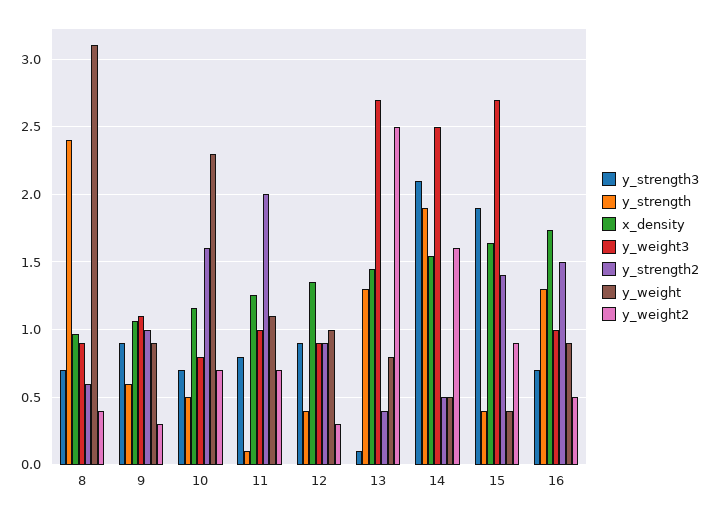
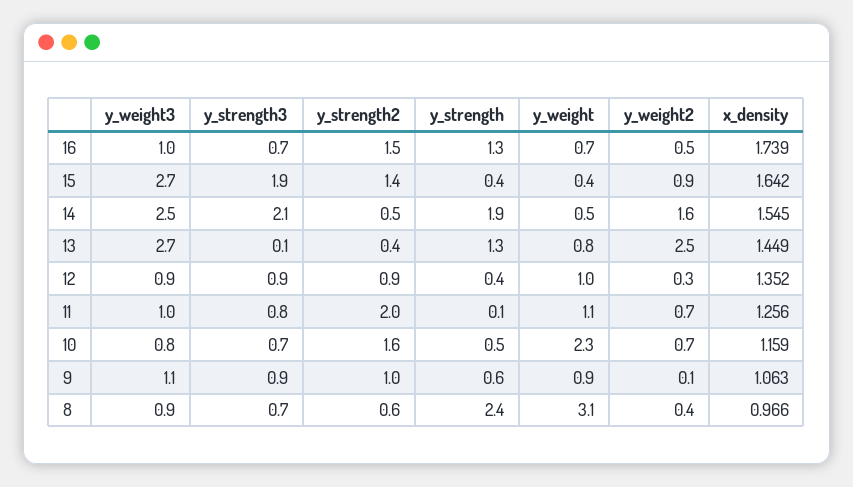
  {
    "y_strength3": {
      "8": 0.7,
      "9": 0.9,
      "10": 0.7,
      "11": 0.8,
      "12": 0.9,
      "13": 0.1,
      "14": 2.1,
      "15": 1.9,
      "16": 0.7
    },
    "y_strength": {
      "8": 2.4,
      "9": 0.6,
      "10": 0.5,
      "11": 0.1,
      "12": 0.4,
      "13": 1.3,
      "14": 1.9,
      "15": 0.4,
      "16": 1.3
    },
    "x_density": {
      "8": 0.966,
      "9": 1.063,
      "10": 1.159,
      "11": 1.256,
      "12": 1.352,
      "13": 1.449,
      "14": 1.545,
      "15": 1.642,
      "16": 1.739
    },
    "y_weight3": {
      "8": 0.9,
      "9": 1.1,
      "10": 0.8,
      "11": 1,
      "12": 0.9,
      "13": 2.7,
      "14": 2.5,
      "15": 2.7,
      "16": 1
    },
    "y_strength2": {
      "8": 0.6,
      "9": 1,
      "10": 1.6,
      "11": 2,
      "12": 0.9,
      "13": 0.4,
      "14": 0.5,
      "15": 1.4,
      "16": 1.5
    },
    "y_weight": {
      "8": 3.1,
      "9": 0.9,
      "10": 2.3,
      "11": 1.1,
      "12": 1,
      "13": 0.8,
      "14": 0.5,
      "15": 0.4,
-     "16": 0.9
+     "16": 0.7
    },
    "y_weight2": {
      "8": 0.4,
-     "9": 0.3,
+     "9": 0.1,
      "10": 0.7,
      "11": 0.7,
      "12": 0.3,
      "13": 2.5,
      "14": 1.6,
      "15": 0.9,
      "16": 0.5
    }
  }

